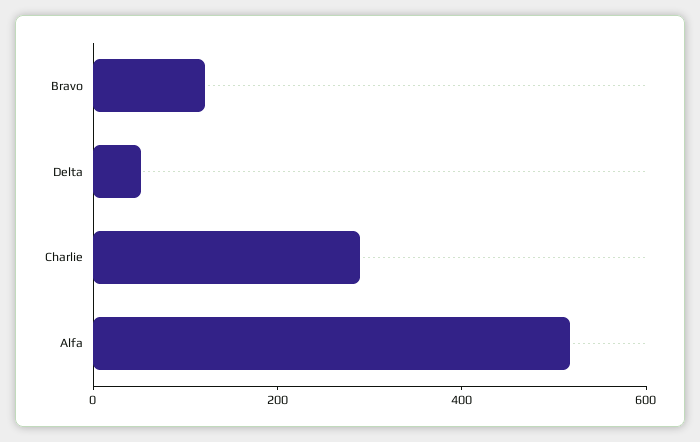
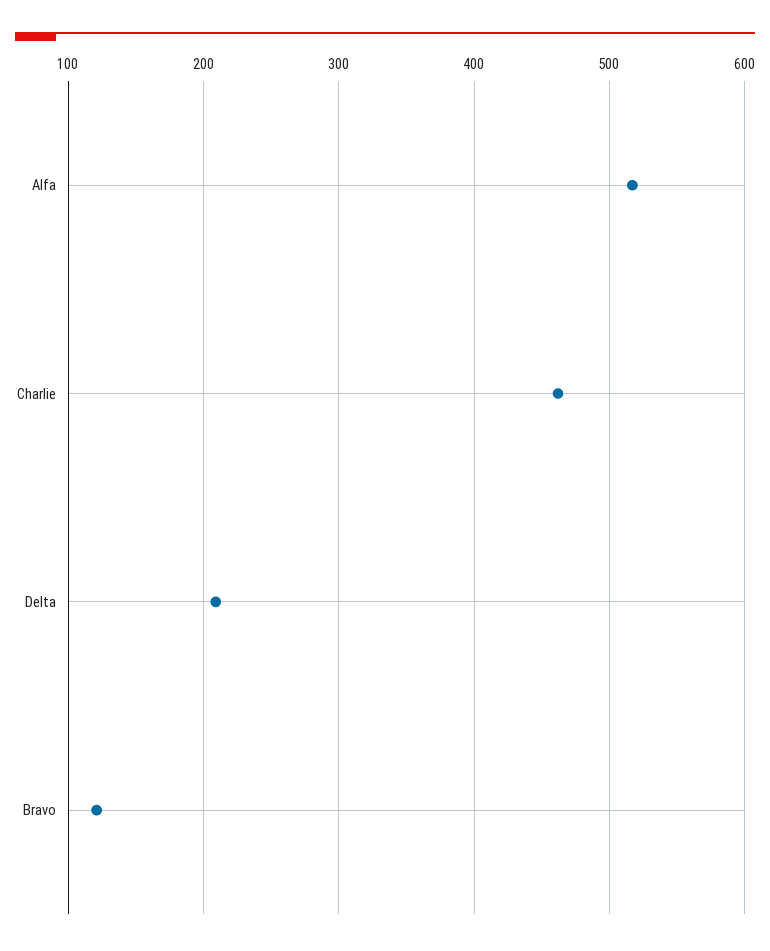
  {
    "Bravo": 120,
-   "Delta": 50,
+   "Delta": 210,
-   "Charlie": 300,
+   "Charlie": 460,
    "Alfa": 520
  }

